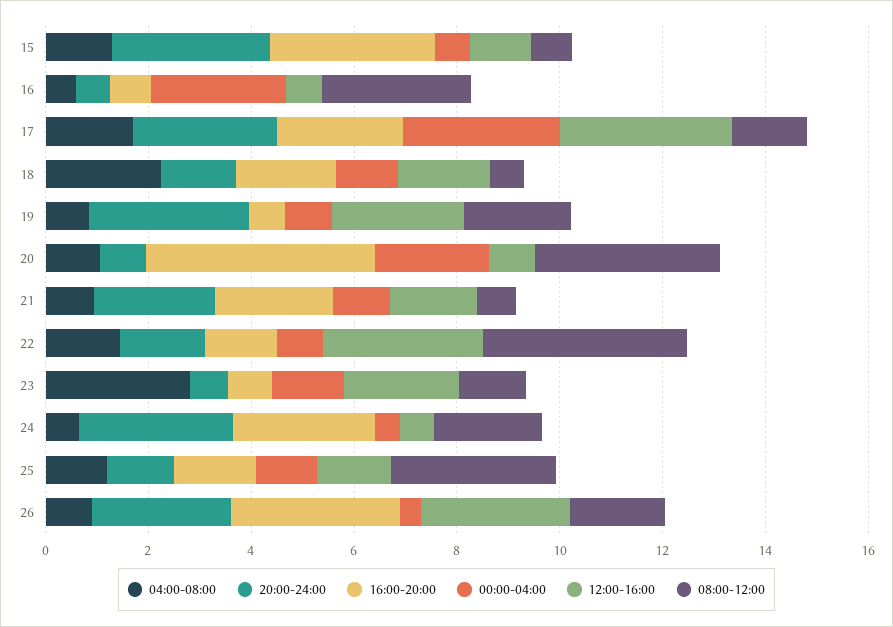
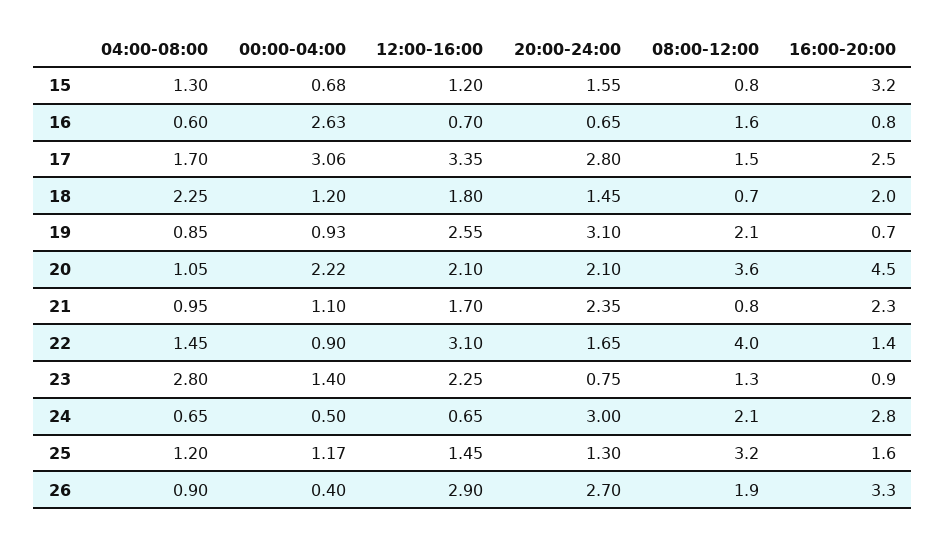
  {
    "04:00-08:00": {
      "15": 1.3,
      "16": 0.6,
      "17": 1.7,
      "18": 2.25,
      "19": 0.85,
      "20": 1.05,
      "21": 0.95,
      "22": 1.45,
      "23": 2.8,
      "24": 0.65,
      "25": 1.2,
      "26": 0.9
    },
    "20:00-24:00": {
-     "15": 3,
+     "15": 1.55,
      "16": 0.65,
      "17": 2.8,
      "18": 1.45,
      "19": 3.1,
-     "20": 1,
+     "20": 2.1,
      "21": 2.35,
      "22": 1.65,
      "23": 0.75,
      "24": 3,
      "25": 1.3,
      "26": 2.7
    },
    "16:00-20:00": {
      "15": 3.2,
      "16": 0.8,
      "17": 2.5,
      "18": 2,
      "19": 0.7,
      "20": 4.5,
      "21": 2.3,
      "22": 1.4,
      "23": 0.9,
      "24": 2.8,
      "25": 1.6,
      "26": 3.3
    },
    "00:00-04:00": {
      "15": 0.68,
      "16": 2.63,
      "17": 3.06,
      "18": 1.2,
      "19": 0.93,
      "20": 2.22,
      "21": 1.1,
      "22": 0.9,
      "23": 1.4,
      "24": 0.5,
      "25": 1.17,
      "26": 0.4
    },
    "12:00-16:00": {
      "15": 1.2,
      "16": 0.7,
      "17": 3.35,
      "18": 1.8,
      "19": 2.55,
-     "20": 1,
+     "20": 2.1,
      "21": 1.7,
      "22": 3.1,
      "23": 2.25,
      "24": 0.65,
      "25": 1.45,
      "26": 2.9
    },
    "08:00-12:00": {
      "15": 0.8,
-     "16": 3,
+     "16": 1.6,
      "17": 1.5,
      "18": 0.7,
      "19": 2.1,
      "20": 3.6,
      "21": 0.8,
      "22": 4,
      "23": 1.3,
      "24": 2.1,
      "25": 3.2,
      "26": 1.9
    }
  }

